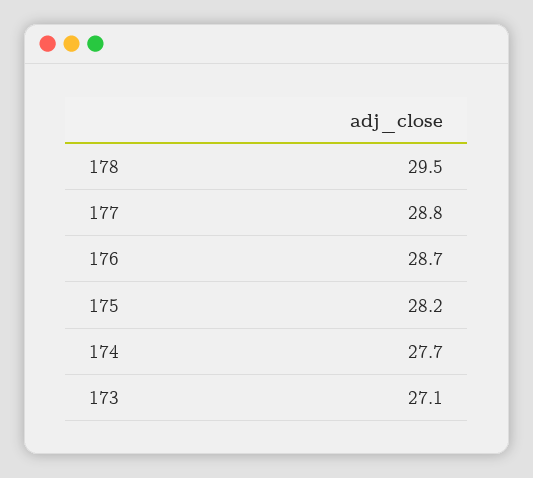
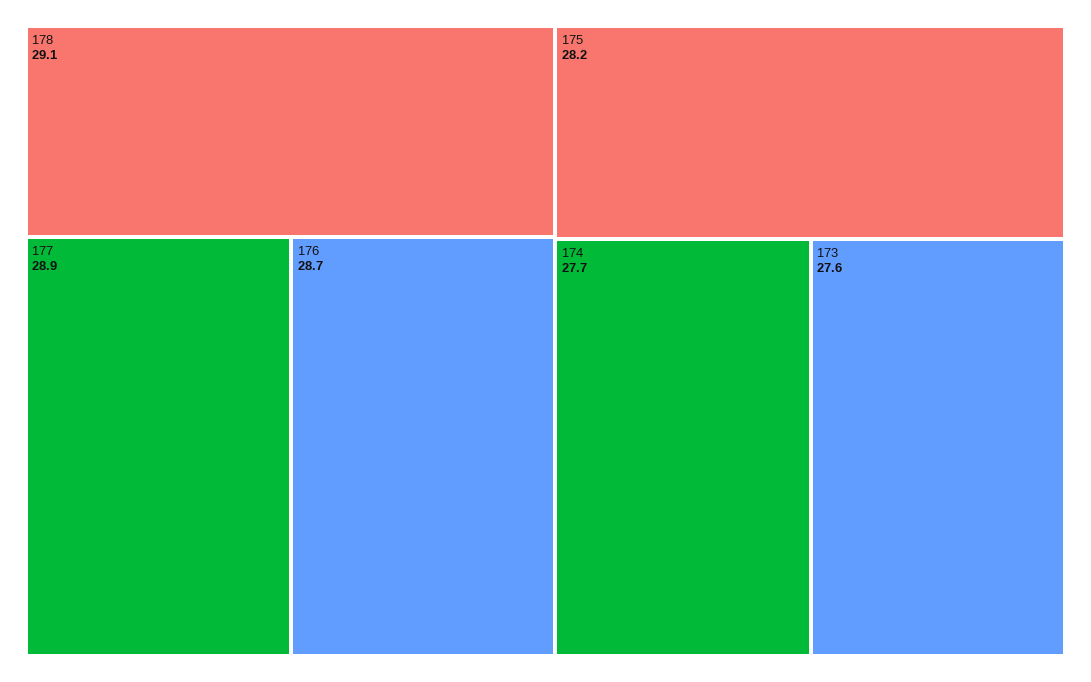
  {
-   "178": 29.5,
+   "178": 29.1,
-   "177": 28.8,
+   "177": 28.9,
    "176": 28.7,
    "175": 28.2,
    "174": 27.7,
-   "173": 27.1
+   "173": 27.6
  }

